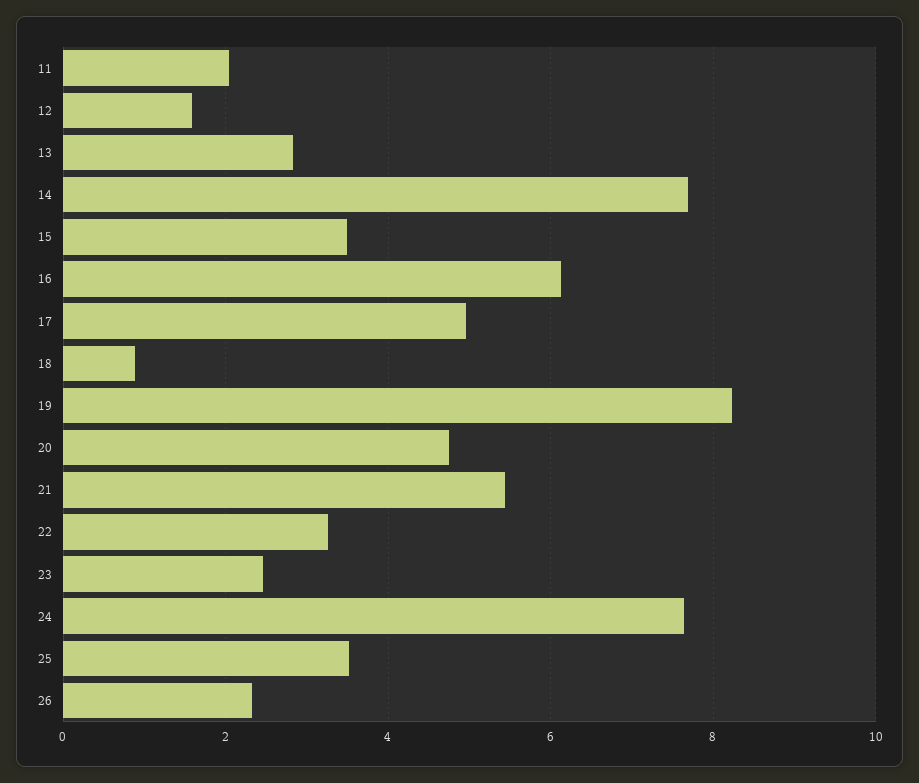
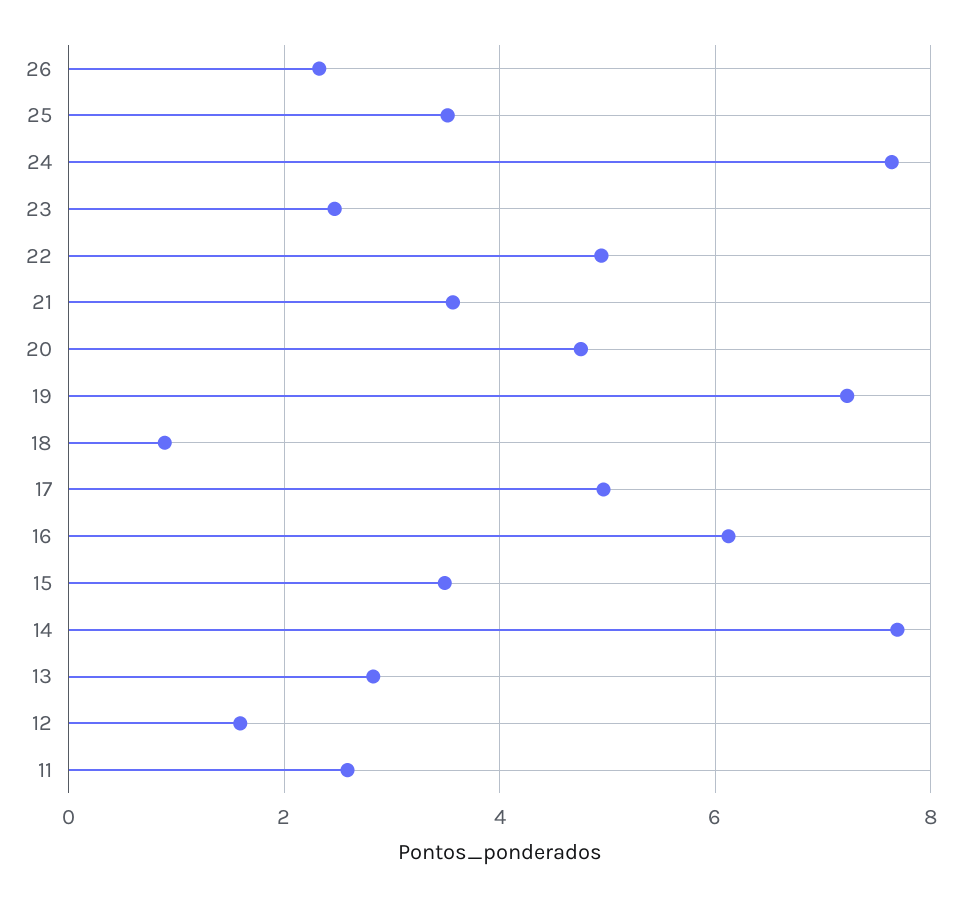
  {
-   "11": 2,
+   "11": 2.6,
    "12": 1.6,
    "13": 2.8,
    "14": 7.6,
    "15": 3.4,
    "16": 6.2,
    "17": 5,
    "18": 0.8,
-   "19": 8.2,
+   "19": 7.2,
    "20": 4.8,
-   "21": 5.4,
+   "21": 3.6,
-   "22": 3.2,
+   "22": 5,
    "23": 2.4,
    "24": 7.6,
    "25": 3.6,
    "26": 2.4
  }

